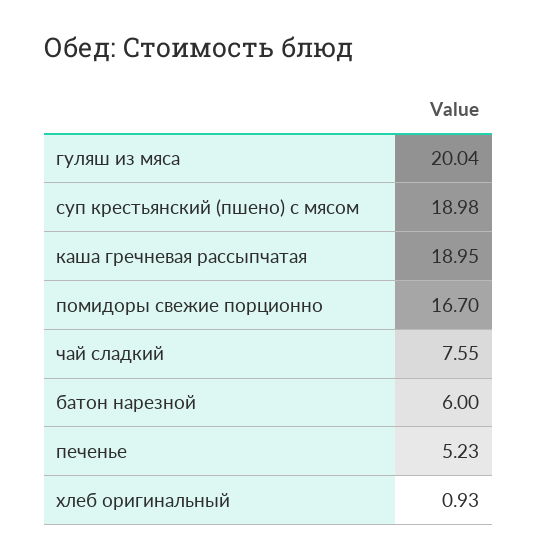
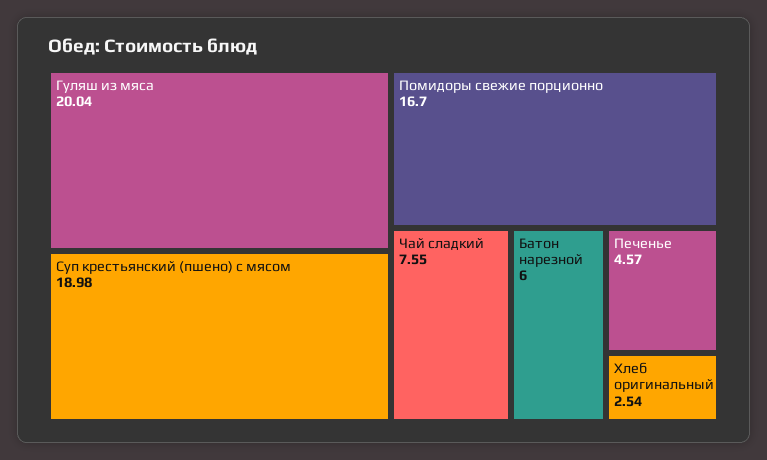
  {
    "гуляш из мяса": 20.04,
    "суп крестьянский (пшено) с мясом": 18.98,
-   "каша гречневая рассыпчатая": 18.95,
    "помидоры свежие порционно": 16.7,
    "чай сладкий": 7.55,
    "батон нарезной": 6,
-   "печенье": 5.23,
+   "печенье": 4.57,
-   "хлеб оригинальный": 0.93
+   "хлеб оригинальный": 2.54
  }

